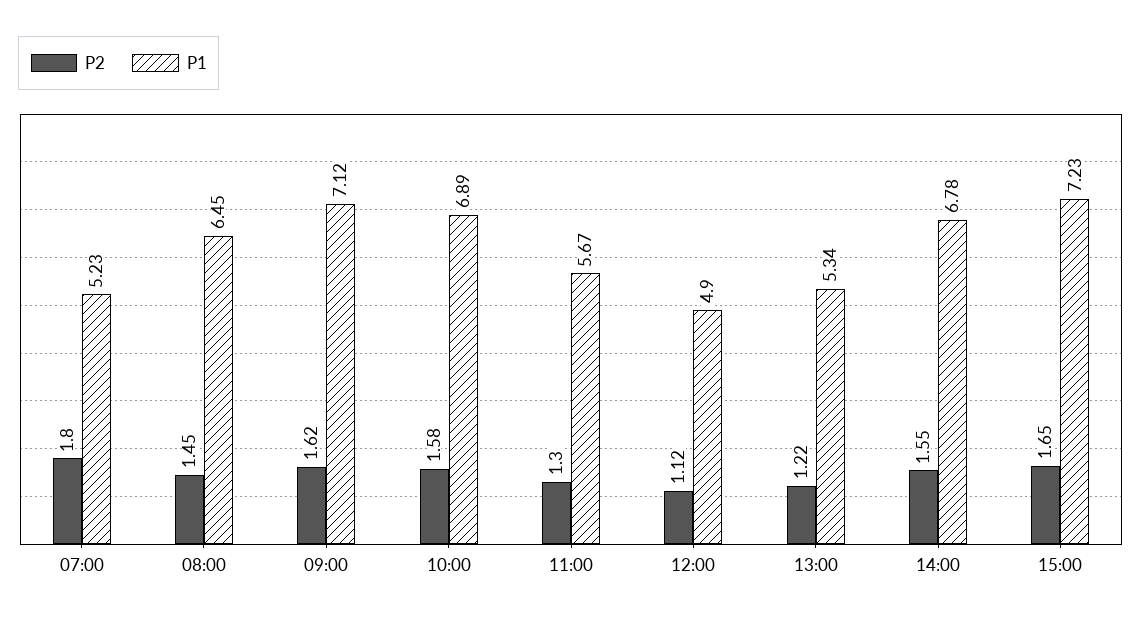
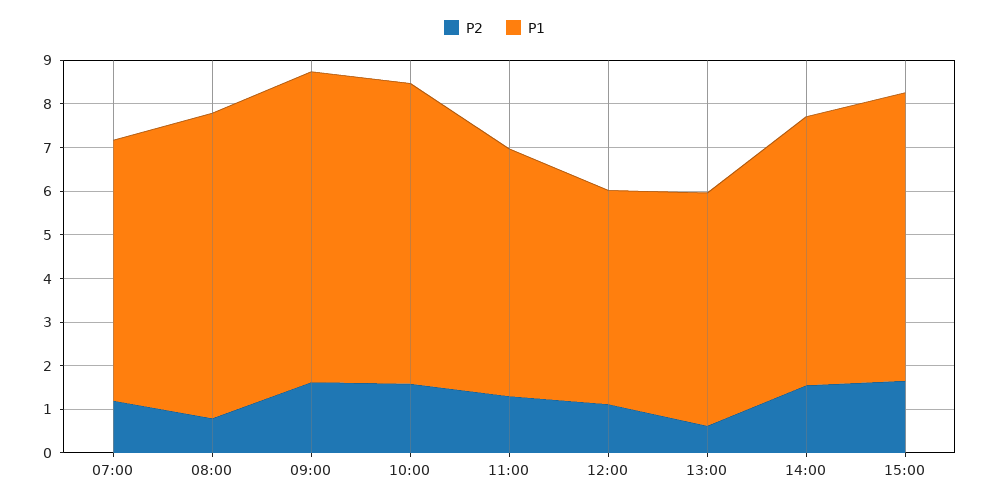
  {
    "P2": {
-     "07:00": 1.8,
+     "07:00": 1.2,
-     "08:00": 1.45,
+     "08:00": 0.8,
      "09:00": 1.62,
      "10:00": 1.58,
      "11:00": 1.3,
      "12:00": 1.12,
-     "13:00": 1.22,
+     "13:00": 0.6,
      "14:00": 1.55,
      "15:00": 1.65
    },
    "P1": {
-     "07:00": 5.23,
+     "07:00": 6,
-     "08:00": 6.45,
+     "08:00": 7,
      "09:00": 7.12,
      "10:00": 6.89,
      "11:00": 5.67,
      "12:00": 4.9,
      "13:00": 5.34,
-     "14:00": 6.78,
+     "14:00": 6.2,
-     "15:00": 7.23
+     "15:00": 6.6
    }
  }

